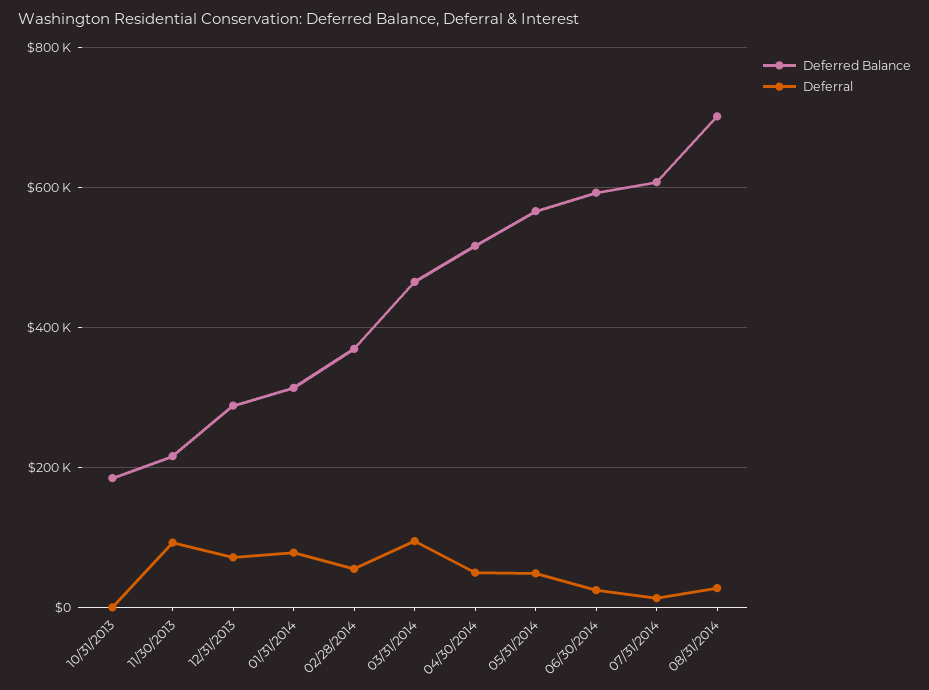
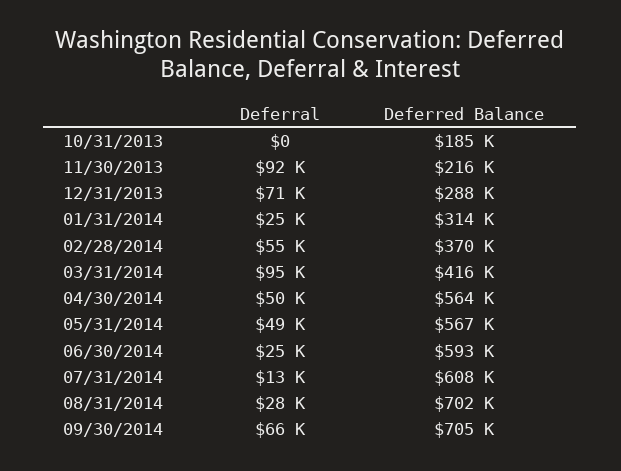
  {
    "Deferred Balance": {
      "10/31/2013": 185000,
      "11/30/2013": 216000,
      "12/31/2013": 288000,
      "01/31/2014": 314000,
      "02/28/2014": 370000,
-     "03/31/2014": 460000,
+     "03/31/2014": 416000,
-     "04/30/2014": 520000,
+     "04/30/2014": 564000,
      "05/31/2014": 567000,
      "06/30/2014": 593000,
      "07/31/2014": 608000,
-     "08/31/2014": 702000
+     "08/31/2014": 702000,
+     "09/30/2014": 705000
    },
    "Deferral": {
      "10/31/2013": 0,
      "11/30/2013": 92000,
      "12/31/2013": 71000,
-     "01/31/2014": 80000,
+     "01/31/2014": 25000,
      "02/28/2014": 55000,
      "03/31/2014": 95000,
      "04/30/2014": 50000,
      "05/31/2014": 49000,
      "06/30/2014": 25000,
      "07/31/2014": 13000,
-     "08/31/2014": 28000
+     "08/31/2014": 28000,
+     "09/30/2014": 66000
    }
  }

